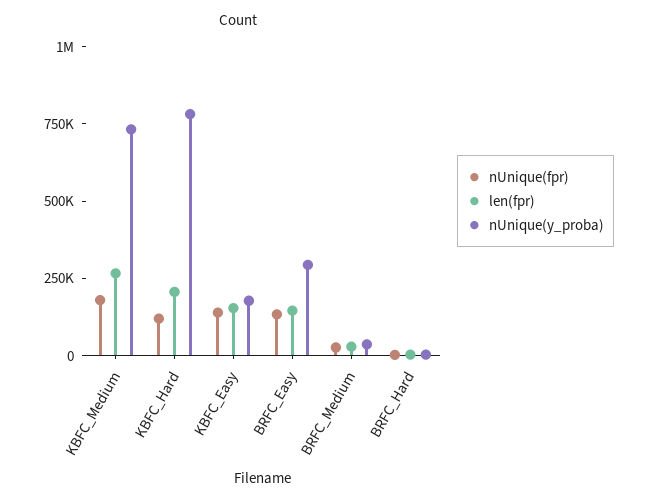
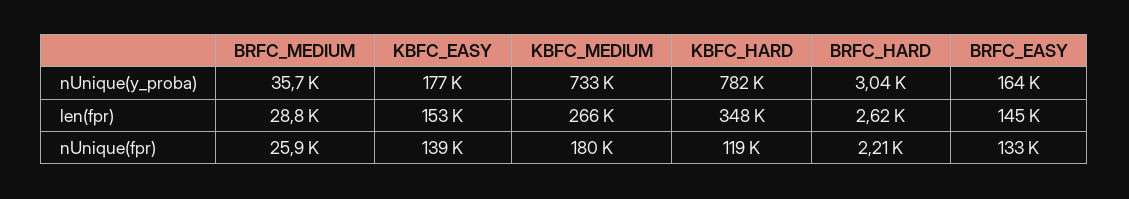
  {
    "nUnique(fpr)": {
      "KBFC_Medium": 180000,
      "KBFC_Hard": 119000,
      "KBFC_Easy": 139000,
      "BRFC_Easy": 133000,
      "BRFC_Medium": 25900,
      "BRFC_Hard": 2210
    },
    "len(fpr)": {
      "KBFC_Medium": 266000,
-     "KBFC_Hard": 200000,
+     "KBFC_Hard": 348000,
      "KBFC_Easy": 153000,
      "BRFC_Easy": 145000,
      "BRFC_Medium": 28800,
      "BRFC_Hard": 2620
    },
    "nUnique(y_proba)": {
      "KBFC_Medium": 733000,
      "KBFC_Hard": 782000,
      "KBFC_Easy": 177000,
-     "BRFC_Easy": 300000,
+     "BRFC_Easy": 164000,
      "BRFC_Medium": 35700,
      "BRFC_Hard": 3040
    }
  }

